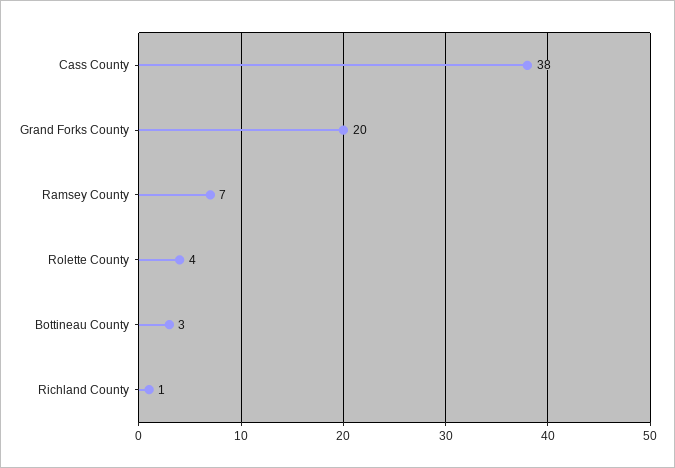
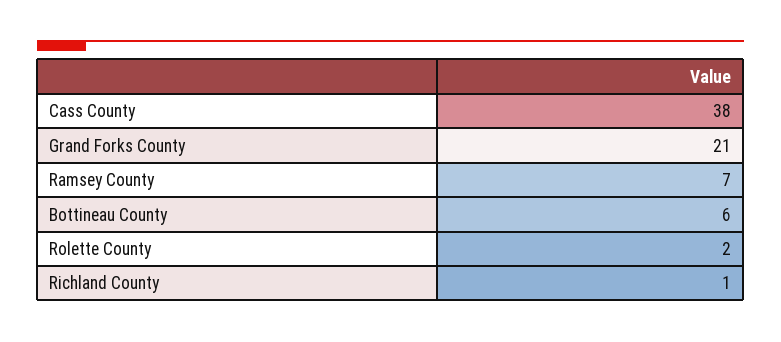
  {
    "Cass County": 38,
-   "Grand Forks County": 20,
+   "Grand Forks County": 21,
    "Ramsey County": 7,
-   "Rolette County": 4,
+   "Rolette County": 2,
-   "Bottineau County": 3,
+   "Bottineau County": 6,
    "Richland County": 1
  }

